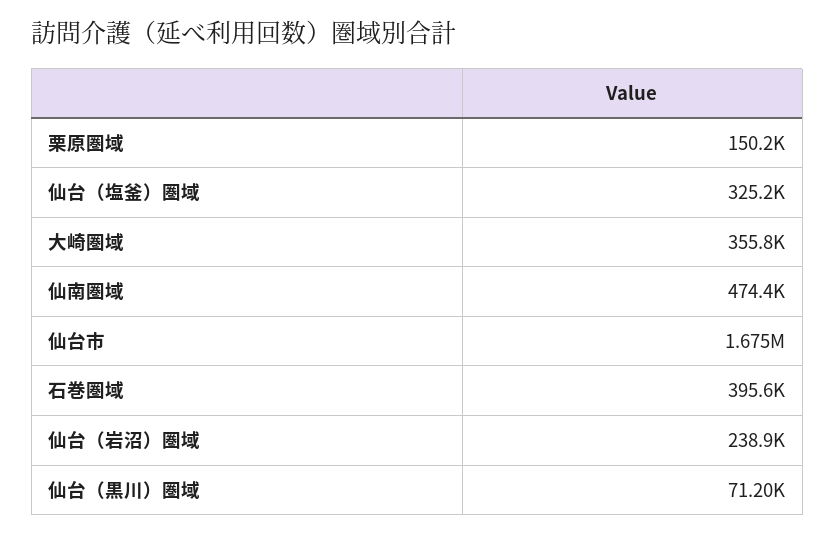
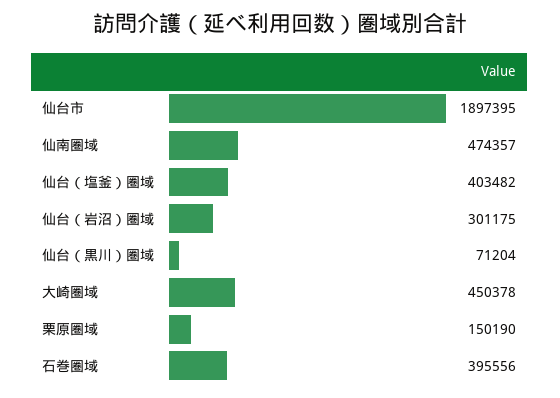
  {
    "栗原圏域": 150190,
-   "仙台（塩釜）圏域": 325200,
+   "仙台（塩釜）圏域": 403482,
-   "大崎圏域": 355800,
+   "大崎圏域": 450378,
    "仙南圏域": 474357,
-   "仙台市": 1675000,
+   "仙台市": 1897395,
    "石巻圏域": 395556,
-   "仙台（岩沼）圏域": 238900,
+   "仙台（岩沼）圏域": 301175,
    "仙台（黒川）圏域": 71204
  }

